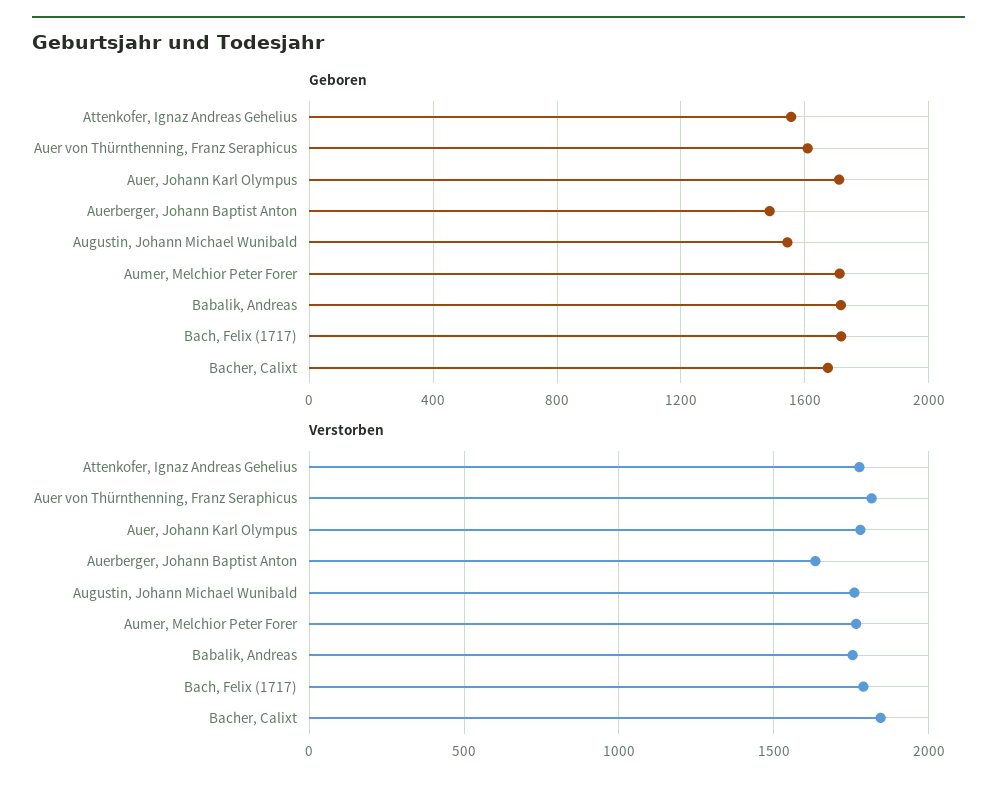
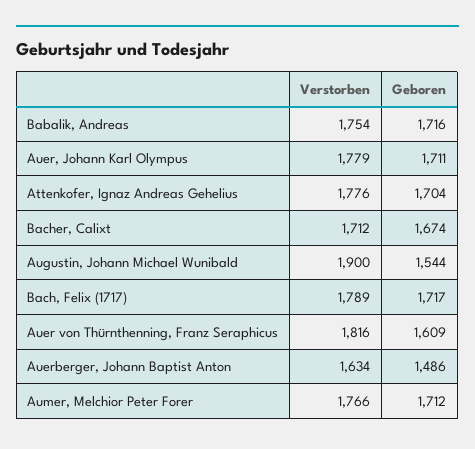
  {
    "Geboren": {
-     "Attenkofer, Ignaz Andreas Gehelius": 1550,
+     "Attenkofer, Ignaz Andreas Gehelius": 1704,
      "Auer von Thürnthenning, Franz Seraphicus": 1609,
      "Auer, Johann Karl Olympus": 1711,
      "Auerberger, Johann Baptist Anton": 1486,
      "Augustin, Johann Michael Wunibald": 1544,
      "Aumer, Melchior Peter Forer": 1712,
      "Babalik, Andreas": 1716,
      "Bach, Felix (1717)": 1717,
      "Bacher, Calixt": 1674
    },
    "Verstorben": {
      "Attenkofer, Ignaz Andreas Gehelius": 1776,
      "Auer von Thürnthenning, Franz Seraphicus": 1816,
      "Auer, Johann Karl Olympus": 1779,
      "Auerberger, Johann Baptist Anton": 1634,
-     "Augustin, Johann Michael Wunibald": 1750,
+     "Augustin, Johann Michael Wunibald": 1900,
      "Aumer, Melchior Peter Forer": 1766,
      "Babalik, Andreas": 1754,
      "Bach, Felix (1717)": 1789,
-     "Bacher, Calixt": 1850
+     "Bacher, Calixt": 1712
    }
  }

